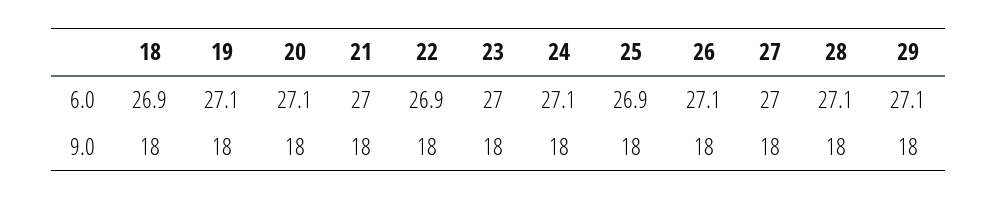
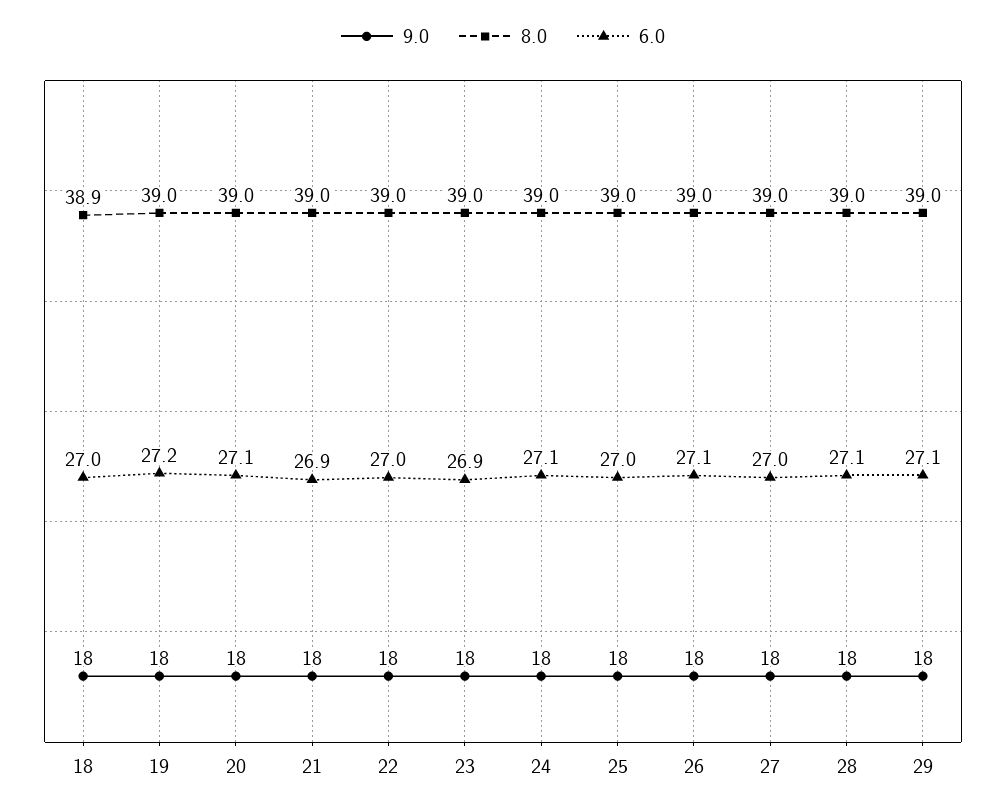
  {
    "6.0": {
-     "18": 26.9,
+     "18": 27,
-     "19": 27.1,
+     "19": 27.2,
      "20": 27.1,
-     "21": 27,
+     "21": 26.9,
-     "22": 26.9,
+     "22": 27,
-     "23": 27,
+     "23": 26.9,
      "24": 27.1,
-     "25": 26.9,
+     "25": 27,
      "26": 27.1,
      "27": 27,
      "28": 27.1,
      "29": 27.1
    },
    "9.0": {
      "18": 18,
      "19": 18,
      "20": 18,
      "21": 18,
      "22": 18,
      "23": 18,
      "24": 18,
      "25": 18,
      "26": 18,
      "27": 18,
      "28": 18,
      "29": 18
-   }
+   },
+   "8.0": {
+     "18": 38.9,
+     "19": 39,
+     "20": 39,
+     "21": 39,
+     "22": 39,
+     "23": 39,
+     "24": 39,
+     "25": 39,
+     "26": 39,
+     "27": 39,
+     "28": 39,
+     "29": 39
+   }
  }

